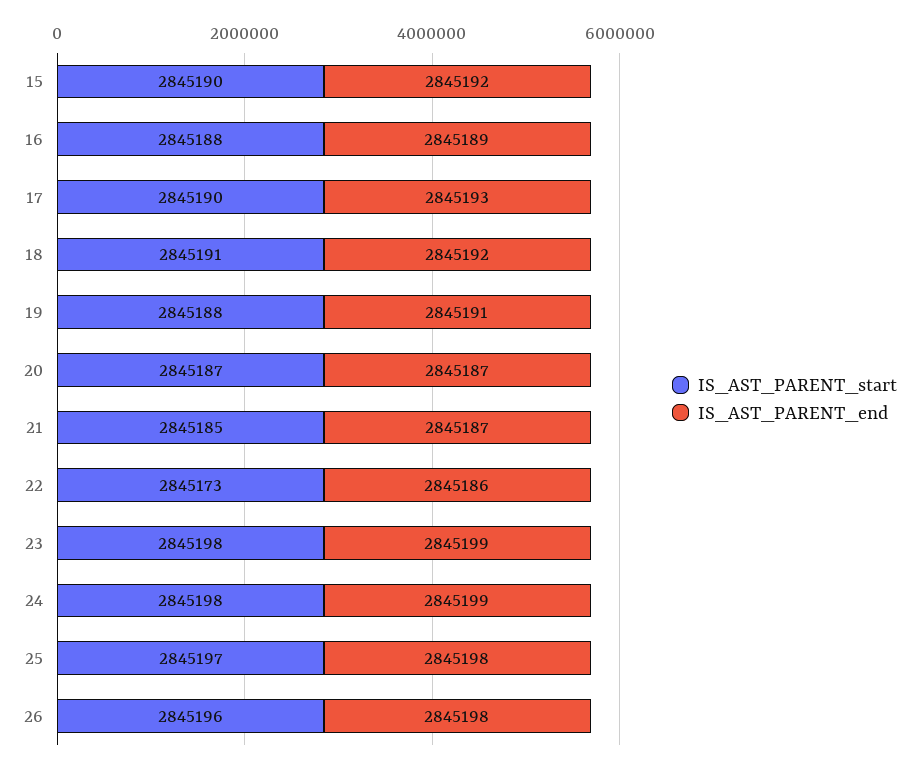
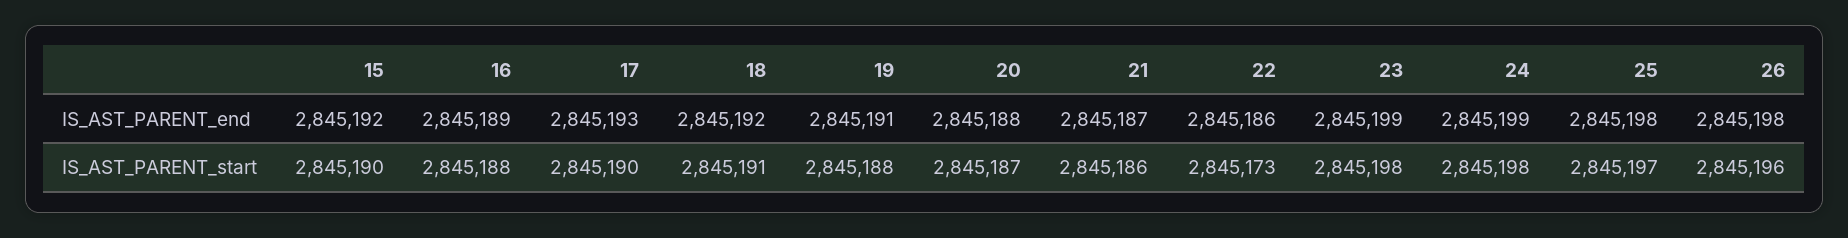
  {
    "IS_AST_PARENT_start": {
      "15": 2845190,
      "16": 2845188,
      "17": 2845190,
      "18": 2845191,
      "19": 2845188,
      "20": 2845187,
-     "21": 2845185,
+     "21": 2845186,
      "22": 2845173,
      "23": 2845198,
      "24": 2845198,
      "25": 2845197,
      "26": 2845196
    },
    "IS_AST_PARENT_end": {
      "15": 2845192,
      "16": 2845189,
      "17": 2845193,
      "18": 2845192,
      "19": 2845191,
-     "20": 2845187,
+     "20": 2845188,
      "21": 2845187,
      "22": 2845186,
      "23": 2845199,
      "24": 2845199,
      "25": 2845198,
      "26": 2845198
    }
  }

